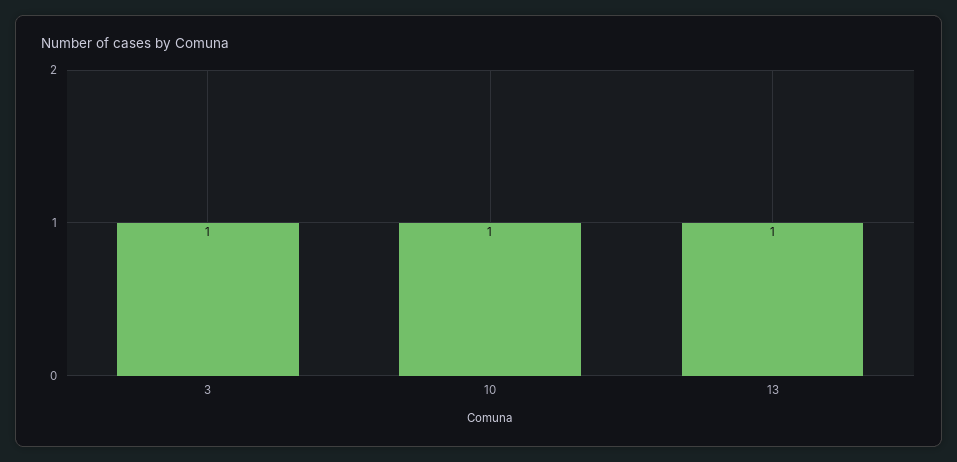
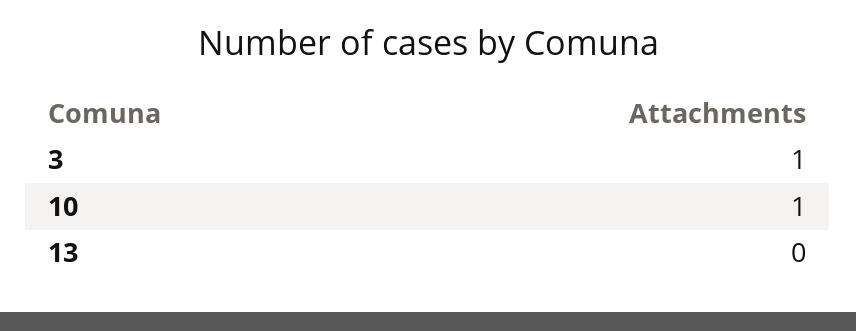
  {
    "3": 1,
    "10": 1,
-   "13": 1
+   "13": 0
  }

